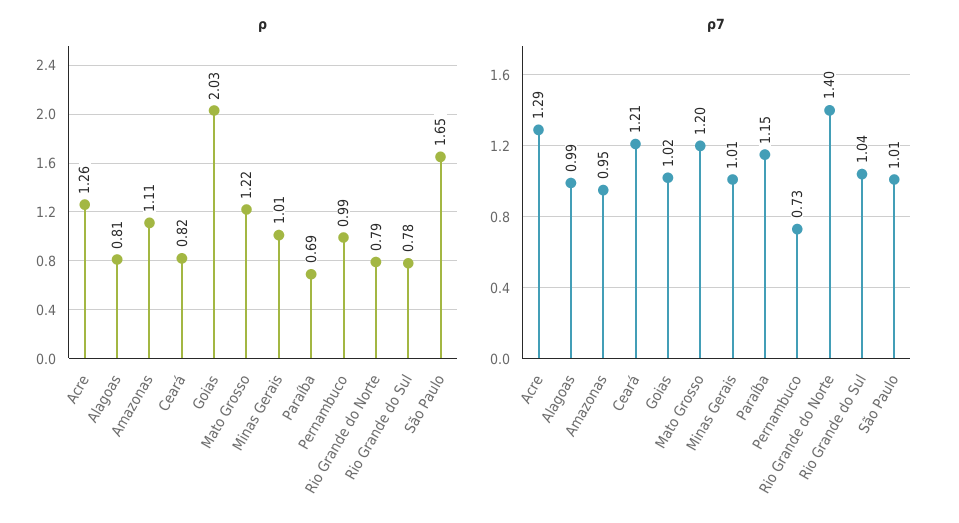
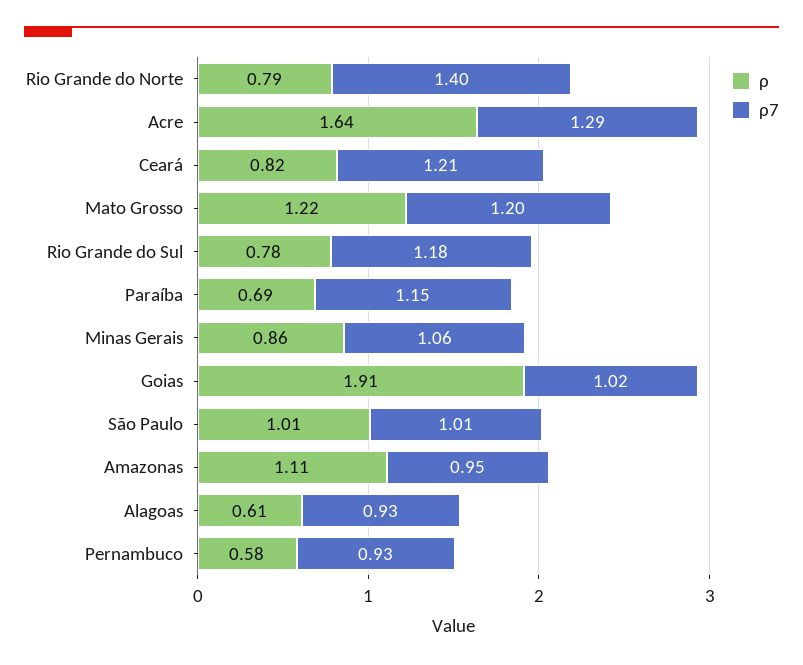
  {
    "ρ": {
-     "Acre": 1.26,
+     "Acre": 1.64,
-     "Alagoas": 0.81,
+     "Alagoas": 0.61,
      "Amazonas": 1.11,
      "Ceará": 0.82,
-     "Goias": 2.03,
+     "Goias": 1.91,
      "Mato Grosso": 1.22,
-     "Minas Gerais": 1.01,
+     "Minas Gerais": 0.86,
      "Paraíba": 0.69,
-     "Pernambuco": 0.99,
+     "Pernambuco": 0.58,
      "Rio Grande do Norte": 0.79,
      "Rio Grande do Sul": 0.78,
-     "São Paulo": 1.65
+     "São Paulo": 1.01
    },
    "ρ7": {
      "Acre": 1.29,
-     "Alagoas": 0.99,
+     "Alagoas": 0.93,
      "Amazonas": 0.95,
      "Ceará": 1.21,
      "Goias": 1.02,
      "Mato Grosso": 1.2,
-     "Minas Gerais": 1.01,
+     "Minas Gerais": 1.06,
      "Paraíba": 1.15,
-     "Pernambuco": 0.73,
+     "Pernambuco": 0.93,
      "Rio Grande do Norte": 1.4,
-     "Rio Grande do Sul": 1.04,
+     "Rio Grande do Sul": 1.18,
      "São Paulo": 1.01
    }
  }

